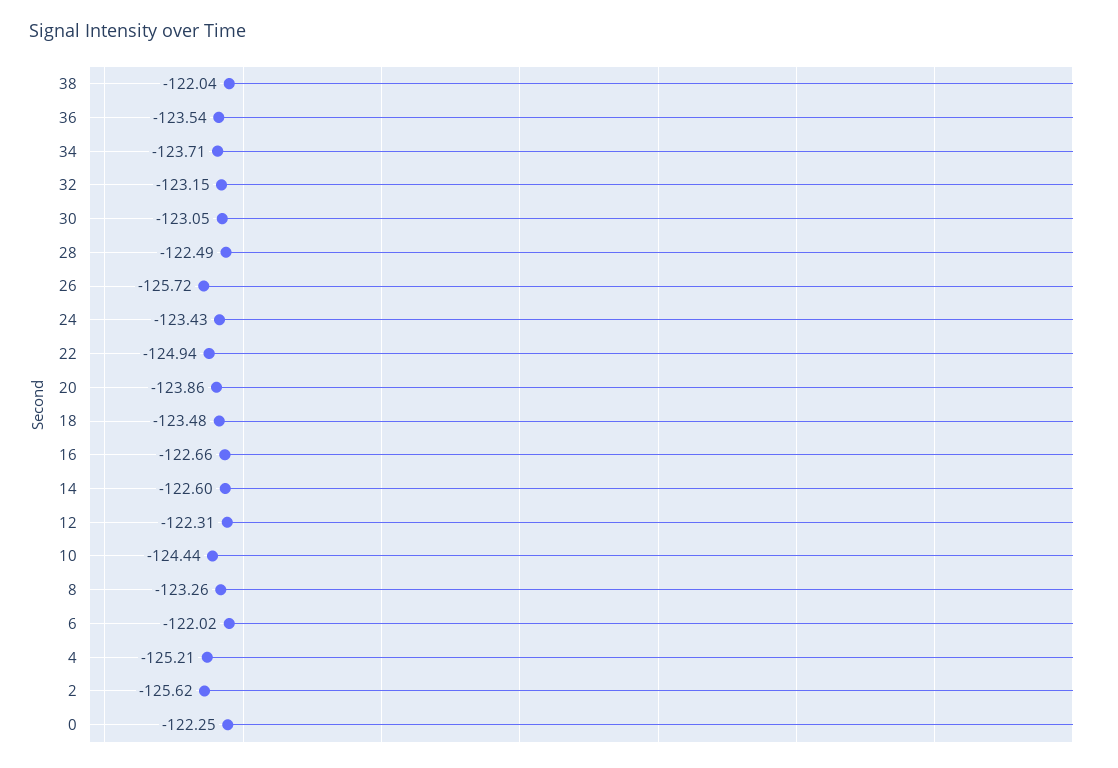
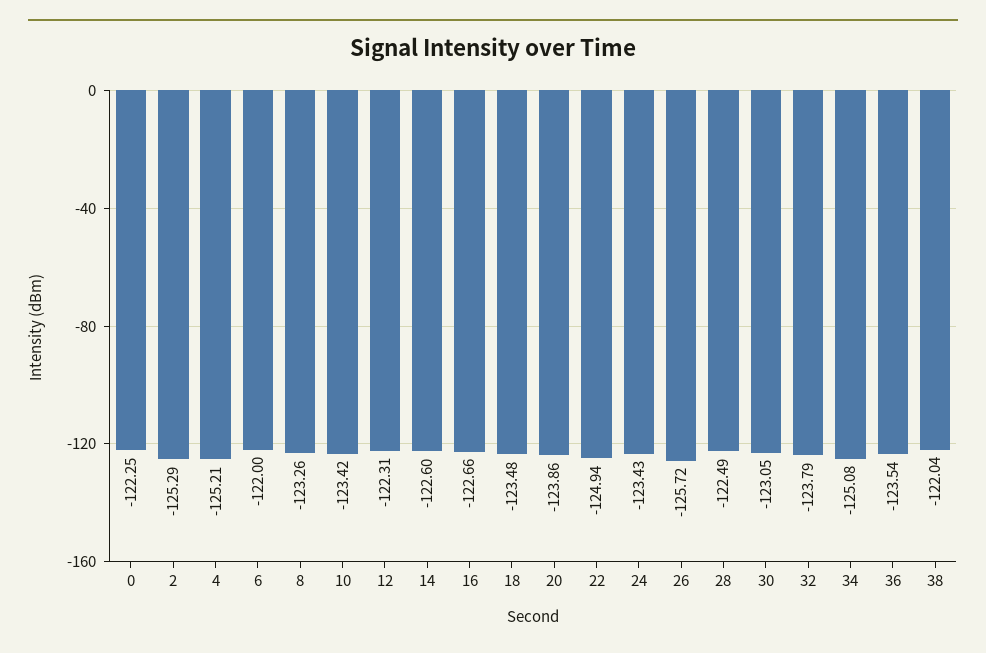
  {
    "38": -122.04,
    "36": -123.54,
-   "34": -123.71,
+   "34": -125.08,
-   "32": -123.15,
+   "32": -123.79,
    "30": -123.05,
    "28": -122.49,
    "26": -125.72,
    "24": -123.43,
    "22": -124.94,
    "20": -123.86,
    "18": -123.48,
    "16": -122.66,
    "14": -122.6,
    "12": -122.31,
-   "10": -124.44,
+   "10": -123.42,
    "8": -123.26,
-   "6": -122.02,
+   "6": -122,
    "4": -125.21,
-   "2": -125.62,
+   "2": -125.29,
    "0": -122.25
  }

